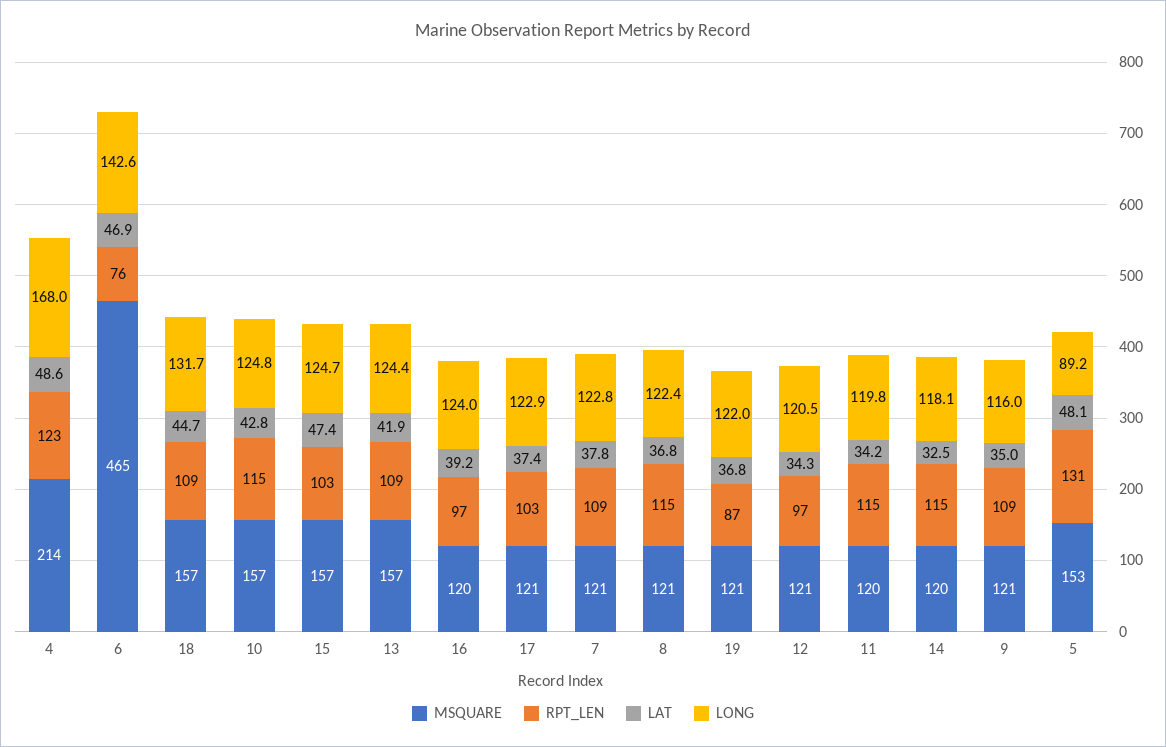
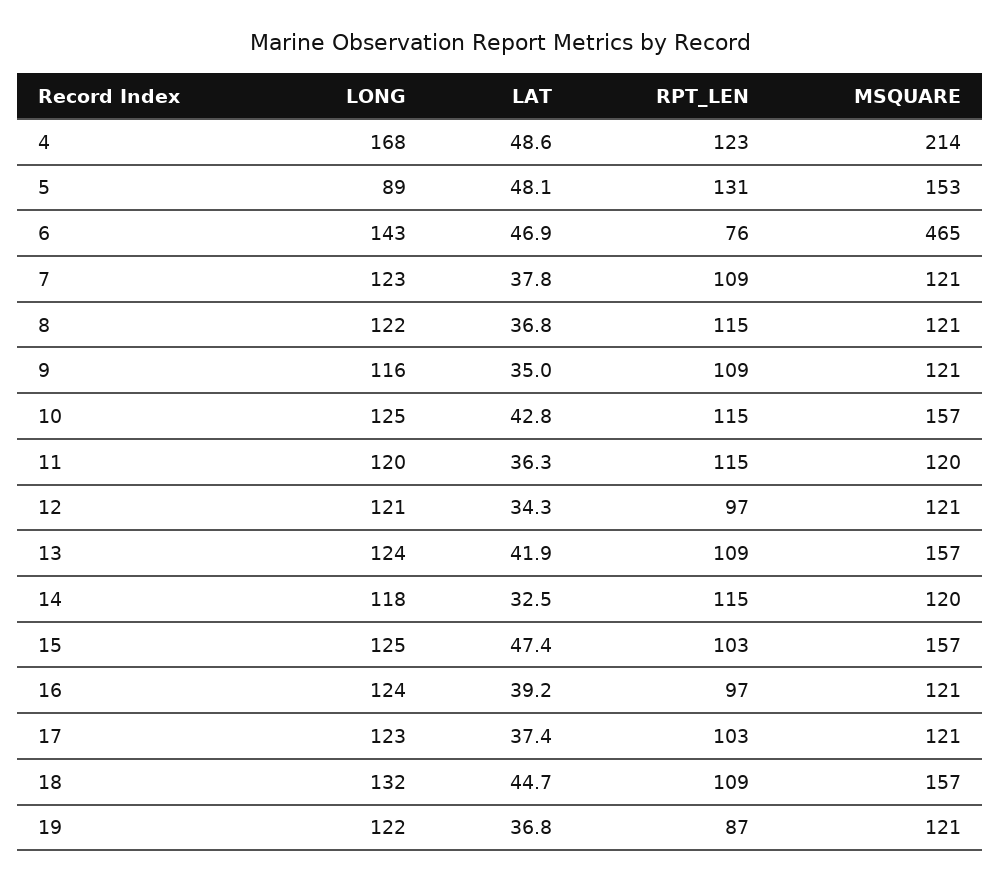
  {
    "MSQUARE": {
      "4": 214,
      "6": 465,
      "18": 157,
      "10": 157,
      "15": 157,
      "13": 157,
-     "16": 120,
+     "16": 121,
      "17": 121,
      "7": 121,
      "8": 121,
      "19": 121,
      "12": 121,
      "11": 120,
      "14": 120,
      "9": 121,
      "5": 153
    },
    "RPT_LEN": {
      "4": 123,
      "6": 76,
      "18": 109,
      "10": 115,
      "15": 103,
      "13": 109,
      "16": 97,
      "17": 103,
      "7": 109,
      "8": 115,
      "19": 87,
      "12": 97,
      "11": 115,
      "14": 115,
      "9": 109,
      "5": 131
    },
    "LAT": {
      "4": 48.6,
      "6": 46.9,
      "18": 44.7,
      "10": 42.8,
      "15": 47.4,
      "13": 41.9,
      "16": 39.2,
      "17": 37.4,
      "7": 37.8,
      "8": 36.8,
      "19": 36.8,
      "12": 34.3,
-     "11": 34.2,
+     "11": 36.3,
      "14": 32.5,
      "9": 35,
      "5": 48.1
    },
    "LONG": {
      "4": 168,
      "6": 142.6,
      "18": 131.7,
      "10": 124.8,
      "15": 124.7,
      "13": 124.4,
      "16": 124,
      "17": 122.9,
      "7": 122.8,
      "8": 122.4,
      "19": 122,
      "12": 120.5,
      "11": 119.8,
      "14": 118.1,
      "9": 116,
      "5": 89.2
    }
  }

